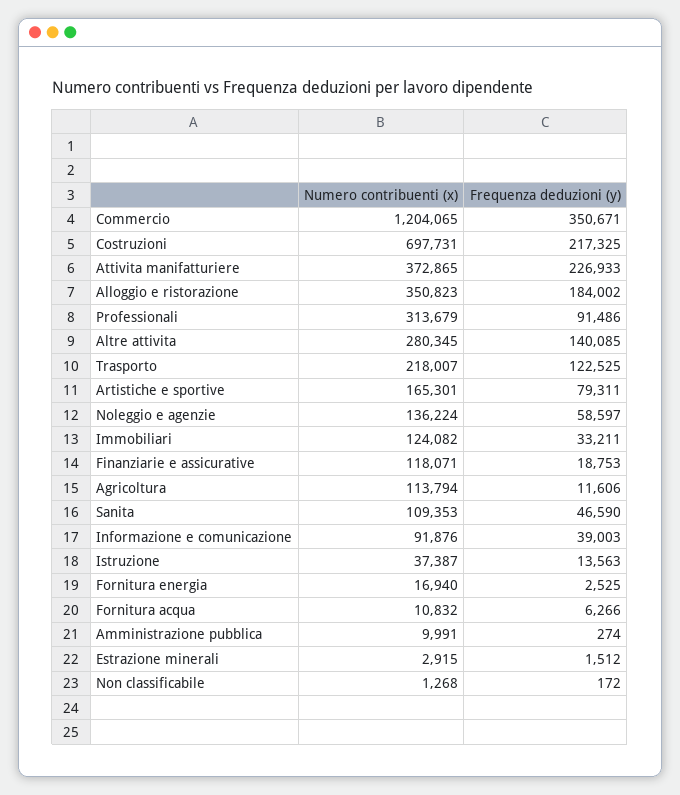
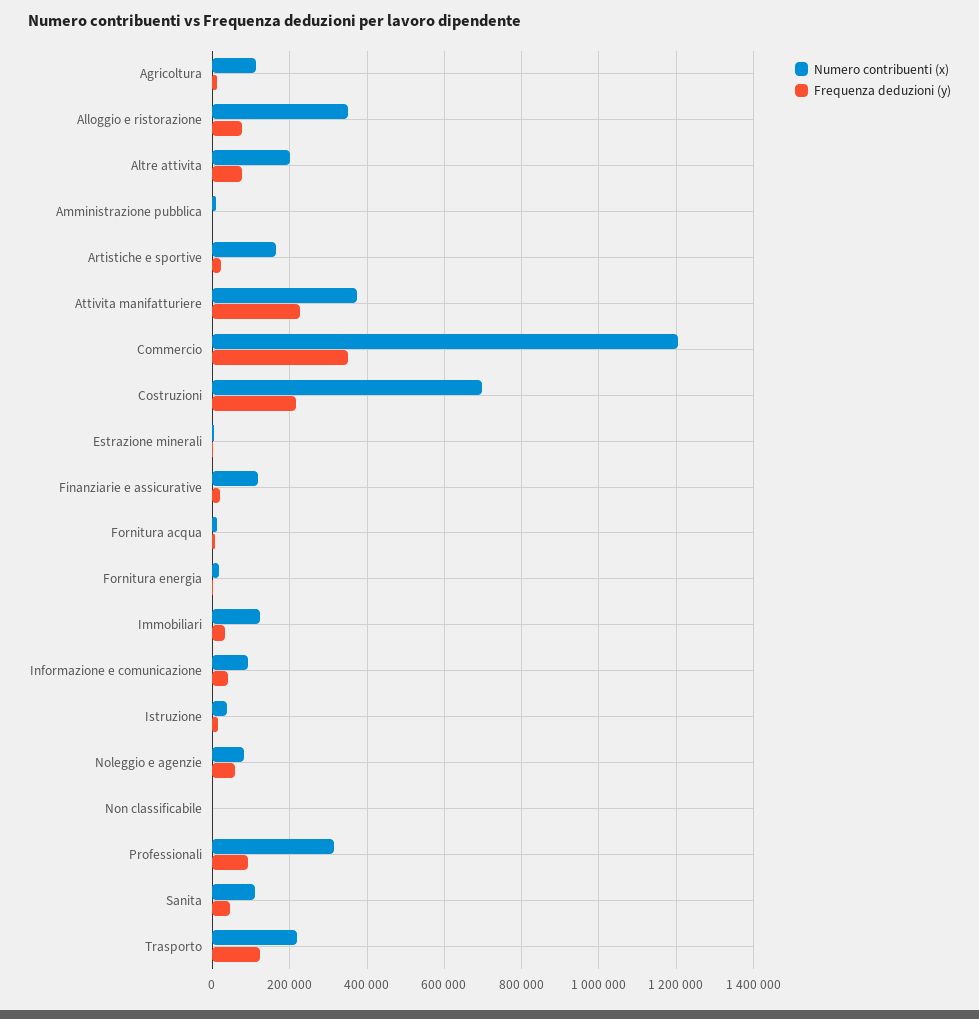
  {
    "Numero contribuenti (x)": {
      "Commercio": 1204065,
      "Costruzioni": 697731,
      "Attivita manifatturiere": 372865,
      "Alloggio e ristorazione": 350823,
      "Professionali": 313679,
-     "Altre attivita": 280345,
+     "Altre attivita": 200000,
      "Trasporto": 218007,
      "Artistiche e sportive": 165301,
-     "Noleggio e agenzie": 136224,
+     "Noleggio e agenzie": 80000,
      "Immobiliari": 124082,
      "Finanziarie e assicurative": 118071,
      "Agricoltura": 113794,
      "Sanita": 109353,
      "Informazione e comunicazione": 91876,
      "Istruzione": 37387,
      "Fornitura energia": 16940,
      "Fornitura acqua": 10832,
      "Amministrazione pubblica": 9991,
      "Estrazione minerali": 2915,
      "Non classificabile": 1268
    },
    "Frequenza deduzioni (y)": {
      "Commercio": 350671,
      "Costruzioni": 217325,
      "Attivita manifatturiere": 226933,
-     "Alloggio e ristorazione": 184002,
+     "Alloggio e ristorazione": 80000,
      "Professionali": 91486,
-     "Altre attivita": 140085,
+     "Altre attivita": 80000,
      "Trasporto": 122525,
-     "Artistiche e sportive": 79311,
+     "Artistiche e sportive": 20000,
      "Noleggio e agenzie": 58597,
      "Immobiliari": 33211,
      "Finanziarie e assicurative": 18753,
      "Agricoltura": 11606,
      "Sanita": 46590,
      "Informazione e comunicazione": 39003,
      "Istruzione": 13563,
      "Fornitura energia": 2525,
      "Fornitura acqua": 6266,
      "Amministrazione pubblica": 274,
      "Estrazione minerali": 1512,
      "Non classificabile": 172
    }
  }

